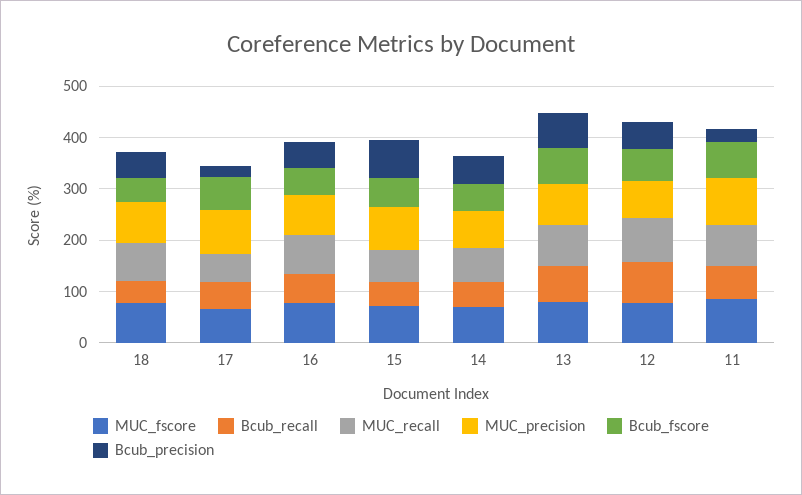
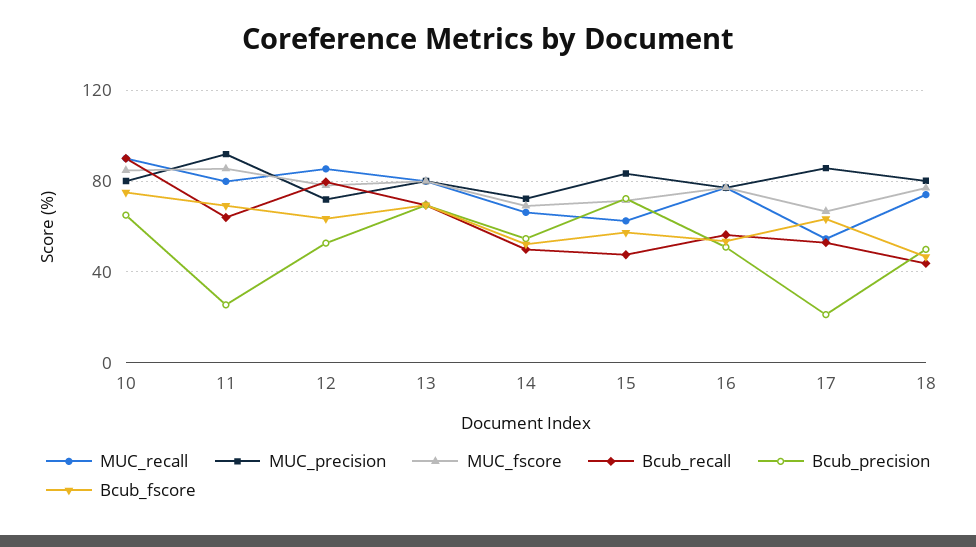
  {
    "MUC_fscore": {
      "18": 75,
      "17": 65,
      "16": 75,
      "15": 70,
      "14": 70,
      "13": 80,
      "12": 80,
-     "11": 85
+     "11": 85,
+     "10": 85
    },
    "Bcub_recall": {
      "18": 45,
      "17": 55,
      "16": 55,
      "15": 50,
      "14": 50,
      "13": 70,
      "12": 80,
-     "11": 65
+     "11": 65,
+     "10": 90
    },
    "MUC_recall": {
      "18": 75,
      "17": 55,
      "16": 75,
      "15": 65,
      "14": 65,
      "13": 80,
      "12": 85,
-     "11": 80
+     "11": 80,
+     "10": 90
    },
    "MUC_precision": {
      "18": 80,
      "17": 85,
      "16": 75,
      "15": 85,
      "14": 70,
      "13": 80,
      "12": 70,
-     "11": 90
+     "11": 90,
+     "10": 80
    },
    "Bcub_fscore": {
      "18": 45,
      "17": 65,
      "16": 55,
      "15": 55,
      "14": 50,
      "13": 70,
      "12": 65,
-     "11": 70
+     "11": 70,
+     "10": 75
    },
    "Bcub_precision": {
      "18": 50,
      "17": 20,
      "16": 50,
      "15": 70,
      "14": 55,
      "13": 70,
      "12": 55,
-     "11": 25
+     "11": 25,
+     "10": 65
    }
  }

